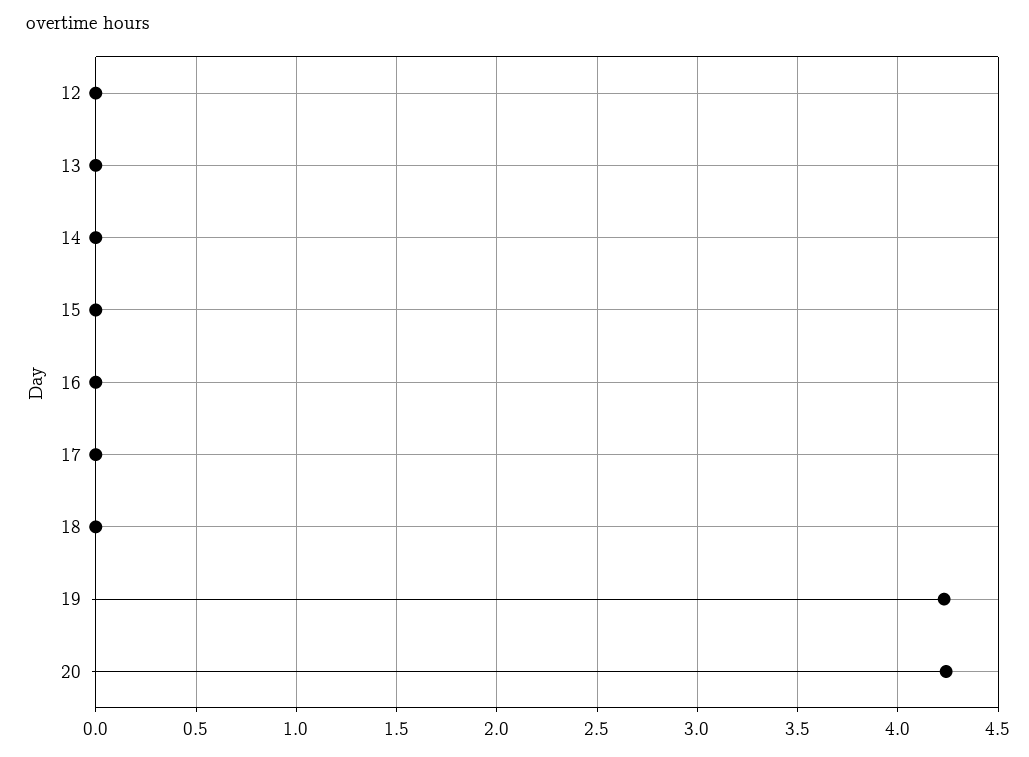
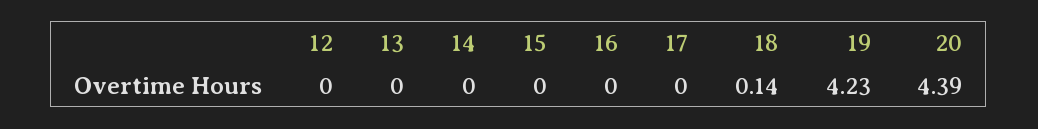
  {
    "12": 0,
    "13": 0,
    "14": 0,
    "15": 0,
    "16": 0,
    "17": 0,
-   "18": 0,
+   "18": 0.14,
    "19": 4.23,
-   "20": 4.25
+   "20": 4.39
  }

